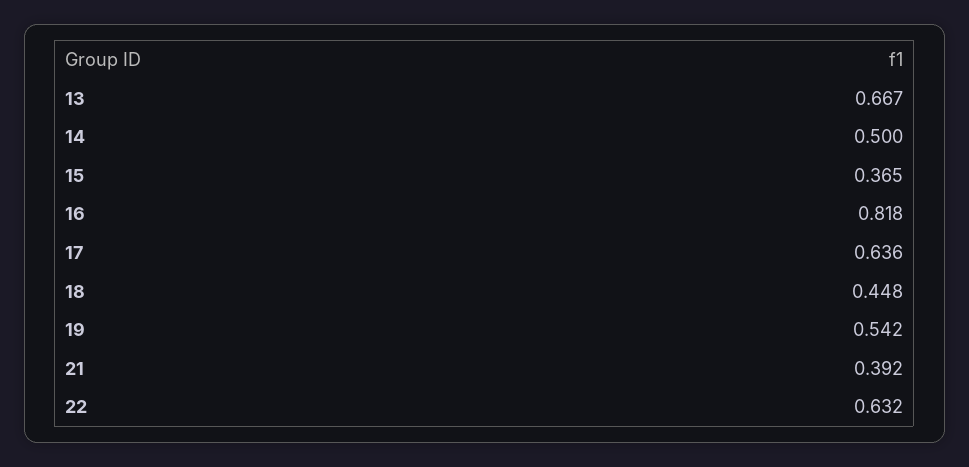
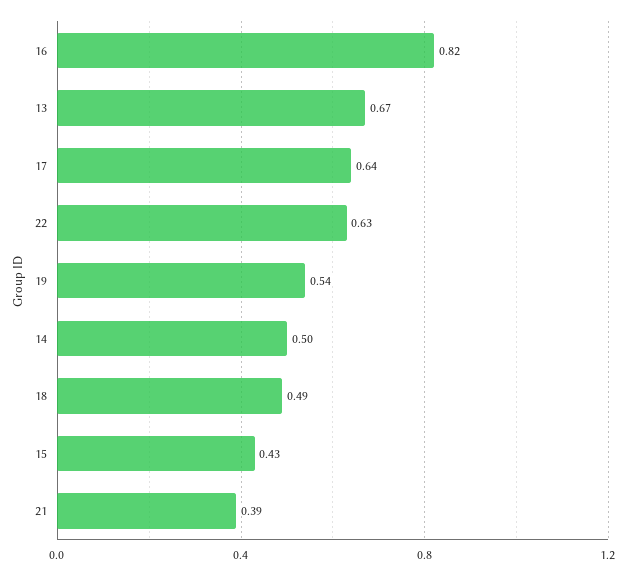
  {
    "13": 0.667,
    "14": 0.5,
-   "15": 0.365,
+   "15": 0.43,
    "16": 0.818,
    "17": 0.636,
-   "18": 0.448,
+   "18": 0.49,
    "19": 0.542,
    "21": 0.392,
    "22": 0.632
  }

